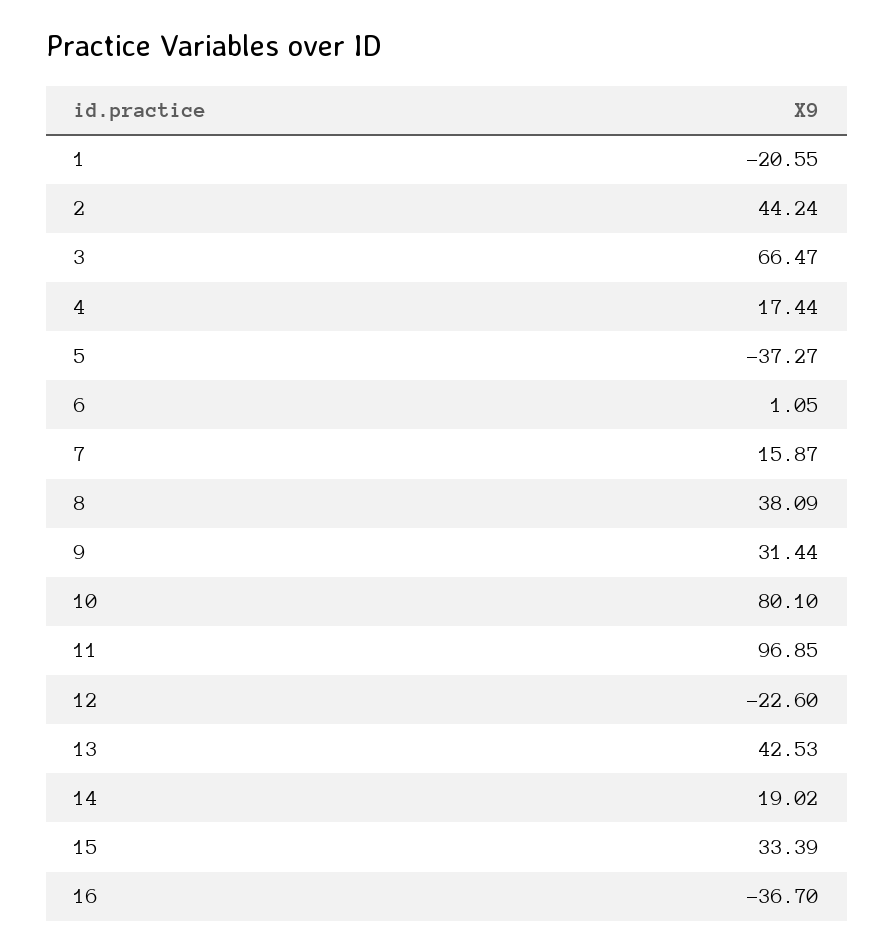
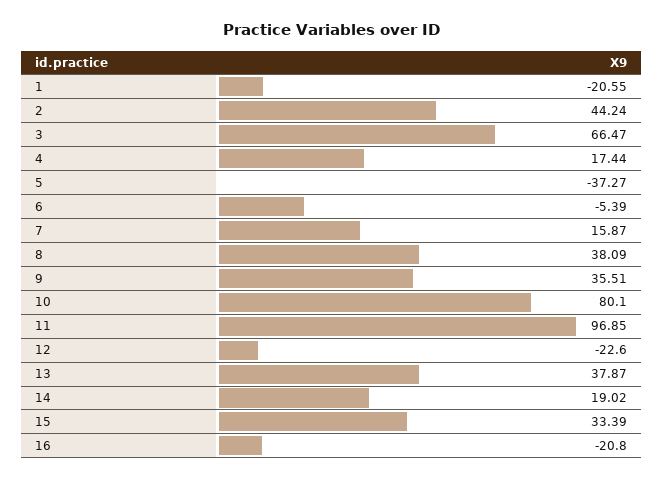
  {
    "1": -20.55,
    "2": 44.24,
    "3": 66.47,
    "4": 17.44,
    "5": -37.27,
-   "6": 1.05,
+   "6": -5.39,
    "7": 15.87,
    "8": 38.09,
-   "9": 31.44,
+   "9": 35.51,
    "10": 80.1,
    "11": 96.85,
    "12": -22.6,
-   "13": 42.53,
+   "13": 37.87,
    "14": 19.02,
    "15": 33.39,
-   "16": -36.7
+   "16": -20.8
  }

